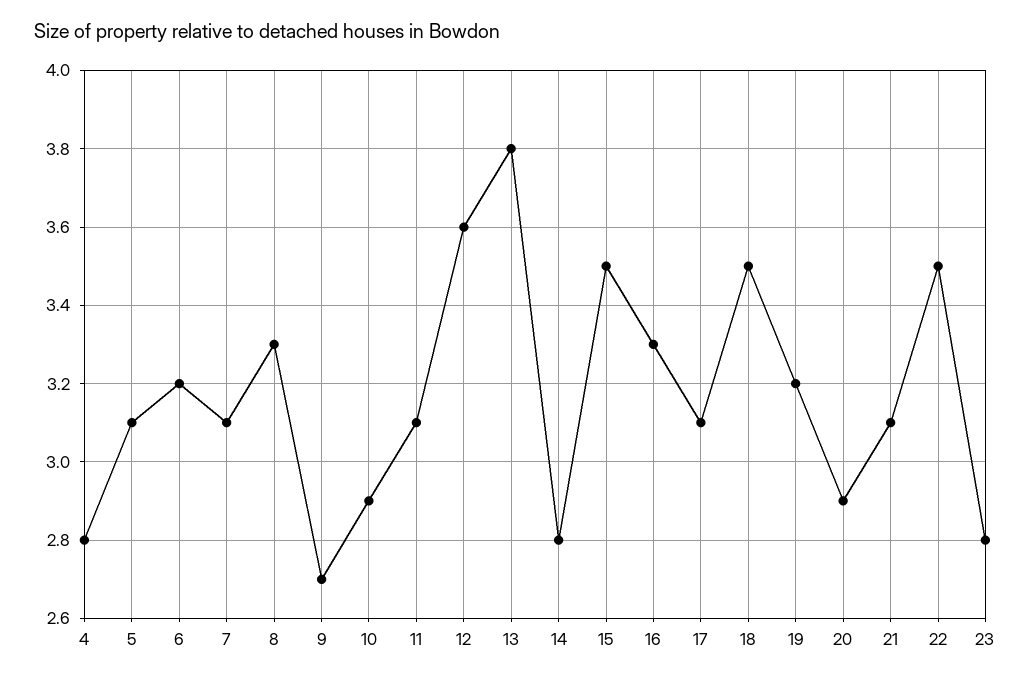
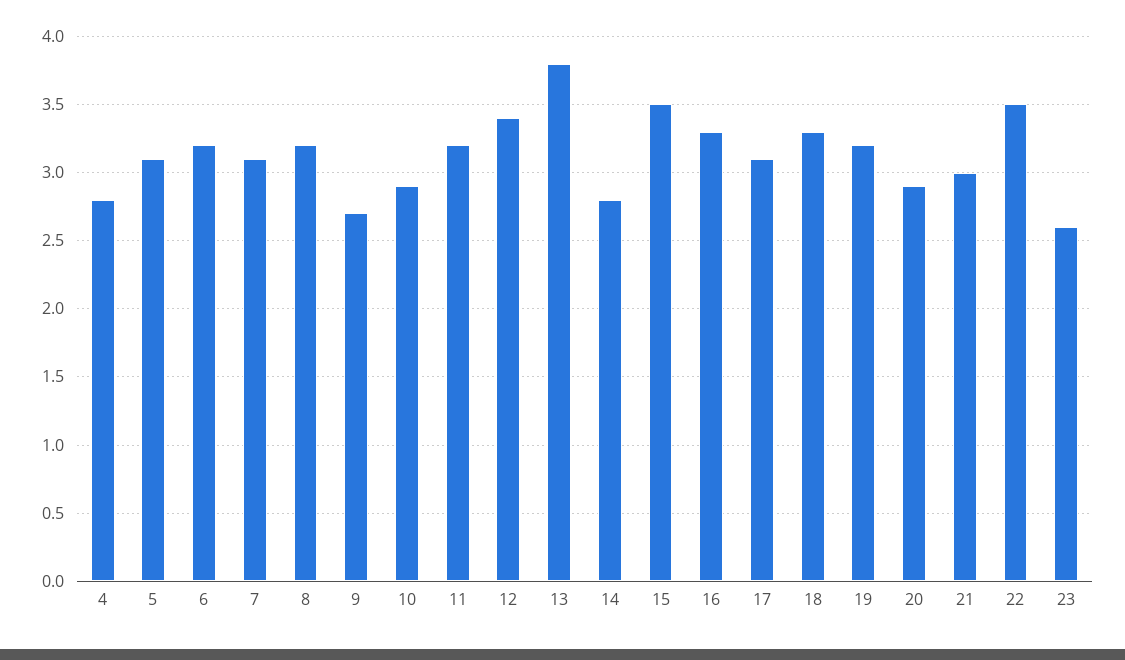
  {
    "4": 2.8,
    "5": 3.1,
    "6": 3.2,
    "7": 3.1,
-   "8": 3.3,
+   "8": 3.2,
    "9": 2.7,
    "10": 2.9,
-   "11": 3.1,
+   "11": 3.2,
-   "12": 3.6,
+   "12": 3.4,
    "13": 3.8,
    "14": 2.8,
    "15": 3.5,
    "16": 3.3,
    "17": 3.1,
-   "18": 3.5,
+   "18": 3.3,
    "19": 3.2,
    "20": 2.9,
-   "21": 3.1,
+   "21": 3,
    "22": 3.5,
-   "23": 2.8
+   "23": 2.6
  }

